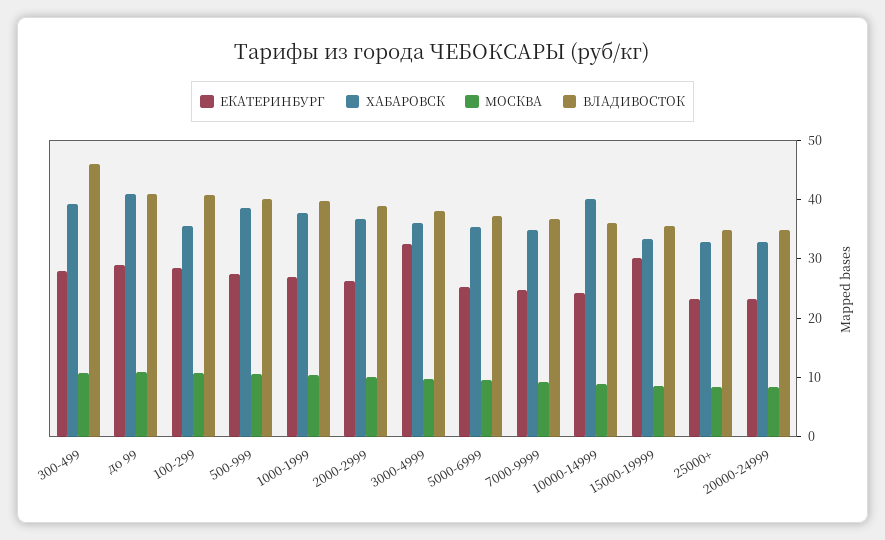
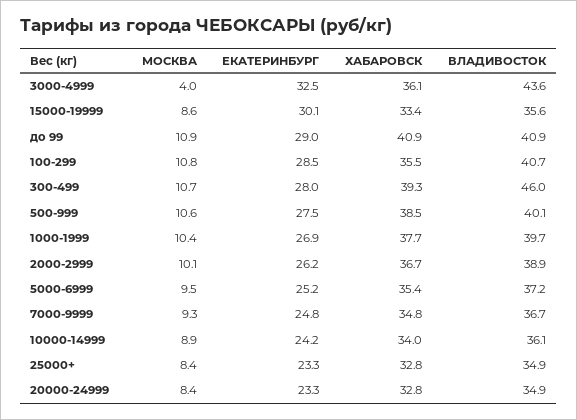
  {
    "ЕКАТЕРИНБУРГ": {
      "300-499": 28,
      "до 99": 29,
      "100-299": 28.5,
      "500-999": 27.5,
      "1000-1999": 26.9,
      "2000-2999": 26.2,
      "3000-4999": 32.5,
      "5000-6999": 25.2,
      "7000-9999": 24.8,
      "10000-14999": 24.2,
      "15000-19999": 30.1,
      "25000+": 23.3,
      "20000-24999": 23.3
    },
    "ХАБАРОВСК": {
      "300-499": 39.3,
      "до 99": 40.9,
      "100-299": 35.5,
      "500-999": 38.5,
      "1000-1999": 37.7,
      "2000-2999": 36.7,
      "3000-4999": 36.1,
      "5000-6999": 35.4,
      "7000-9999": 34.8,
-     "10000-14999": 40,
+     "10000-14999": 34,
      "15000-19999": 33.4,
      "25000+": 32.8,
      "20000-24999": 32.8
    },
    "МОСКВА": {
      "300-499": 10.7,
      "до 99": 10.9,
      "100-299": 10.8,
      "500-999": 10.6,
      "1000-1999": 10.4,
      "2000-2999": 10.1,
-     "3000-4999": 10,
+     "3000-4999": 4,
      "5000-6999": 9.5,
      "7000-9999": 9.3,
      "10000-14999": 8.9,
      "15000-19999": 8.6,
      "25000+": 8.4,
      "20000-24999": 8.4
    },
    "ВЛАДИВОСТОК": {
      "300-499": 46,
      "до 99": 40.9,
      "100-299": 40.7,
      "500-999": 40.1,
      "1000-1999": 39.7,
      "2000-2999": 38.9,
-     "3000-4999": 38,
+     "3000-4999": 43.6,
      "5000-6999": 37.2,
      "7000-9999": 36.7,
      "10000-14999": 36.1,
      "15000-19999": 35.6,
      "25000+": 34.9,
      "20000-24999": 34.9
    }
  }

